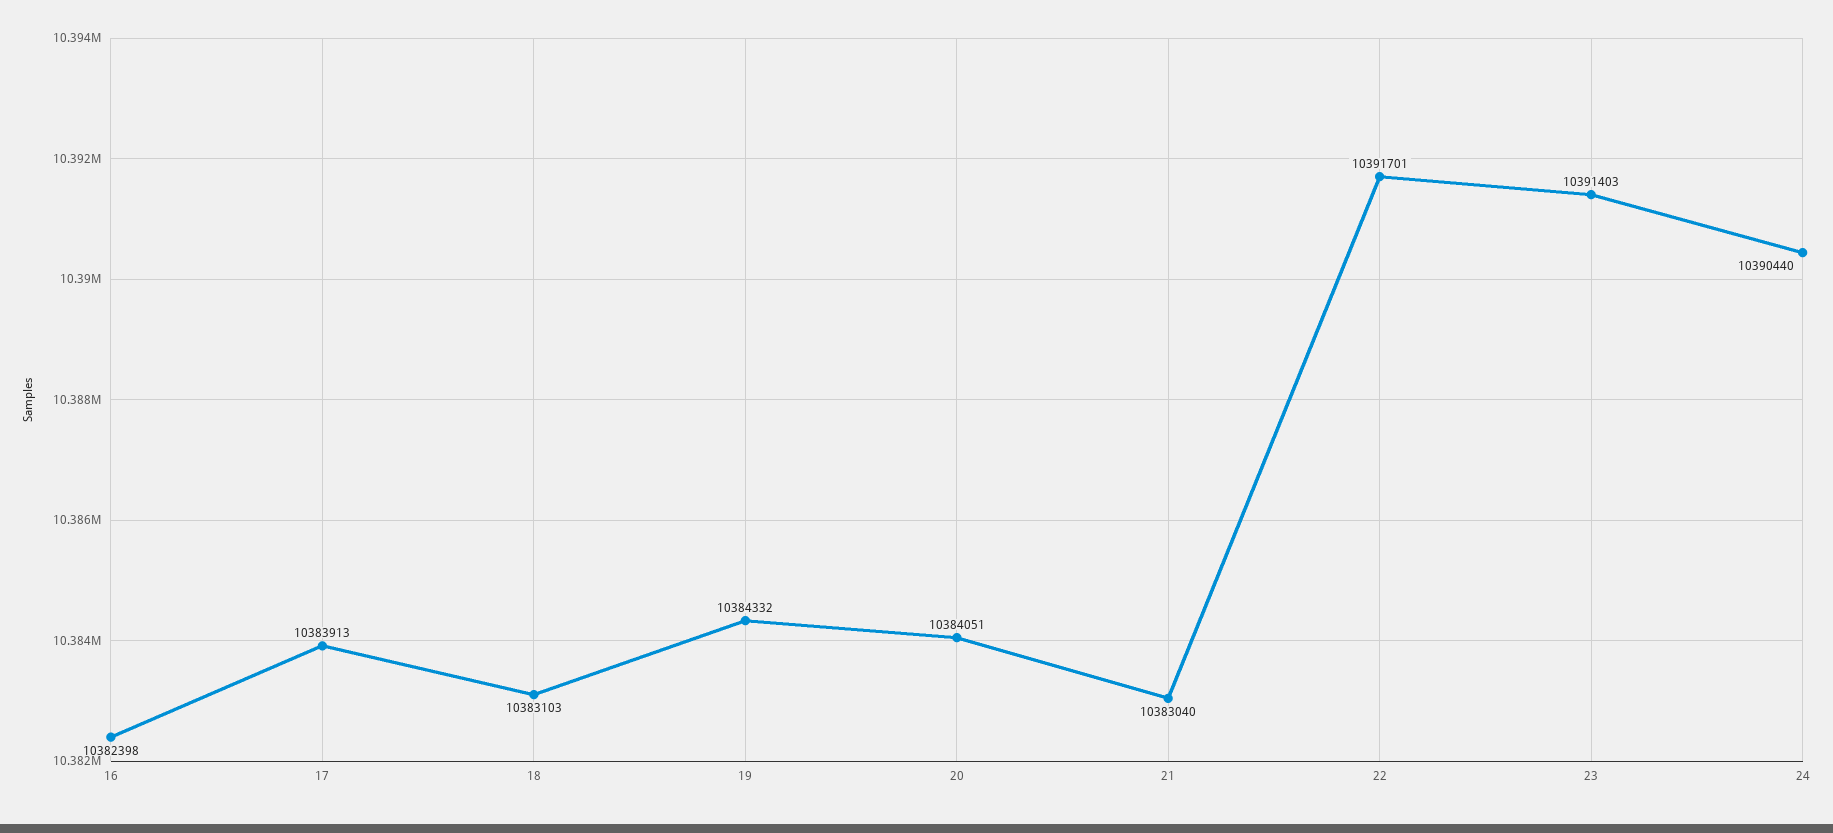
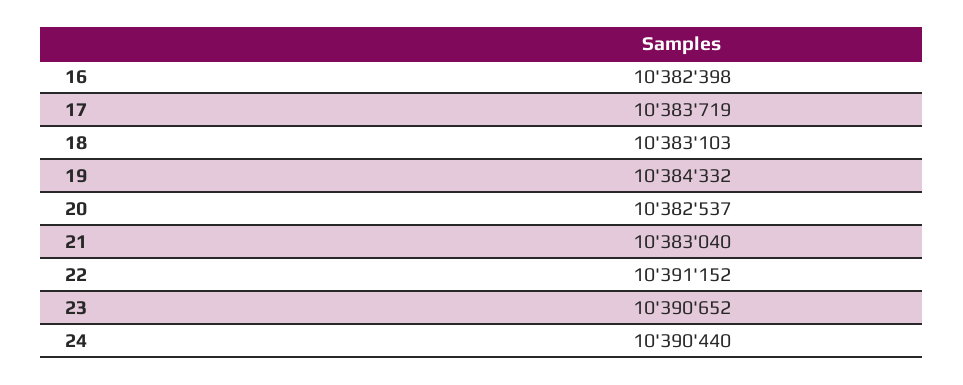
  {
    "16": 10382398,
-   "17": 10383913,
+   "17": 10383719,
    "18": 10383103,
    "19": 10384332,
-   "20": 10384051,
+   "20": 10382537,
    "21": 10383040,
-   "22": 10391701,
+   "22": 10391152,
-   "23": 10391403,
+   "23": 10390652,
    "24": 10390440
  }

